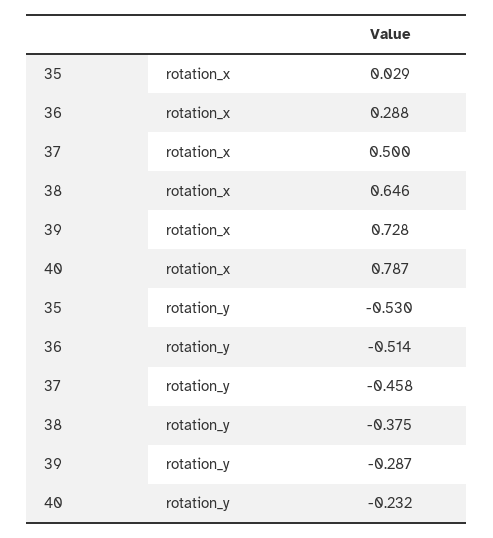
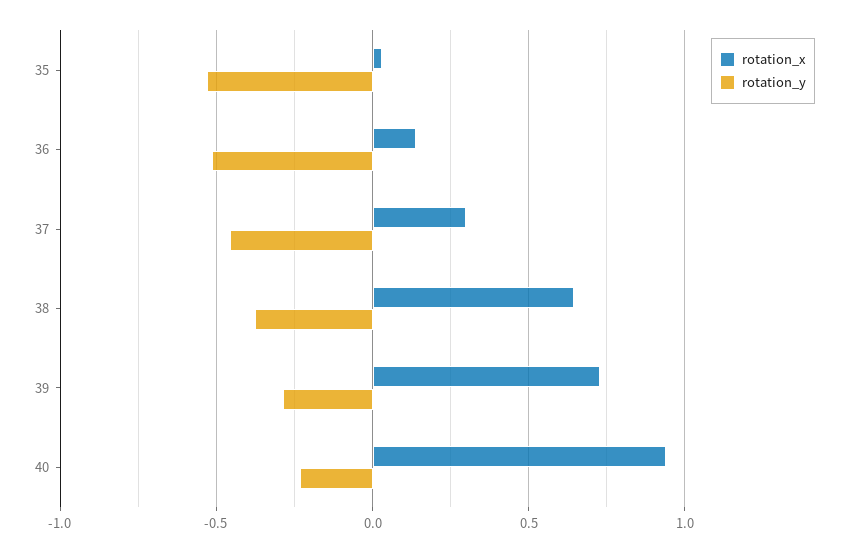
  {
    "rotation_x": {
      "35": 0.029,
-     "36": 0.288,
+     "36": 0.15,
-     "37": 0.5,
+     "37": 0.3,
      "38": 0.646,
      "39": 0.728,
-     "40": 0.787
+     "40": 0.95
    },
    "rotation_y": {
      "35": -0.53,
      "36": -0.514,
      "37": -0.458,
      "38": -0.375,
      "39": -0.287,
      "40": -0.232
    }
  }

